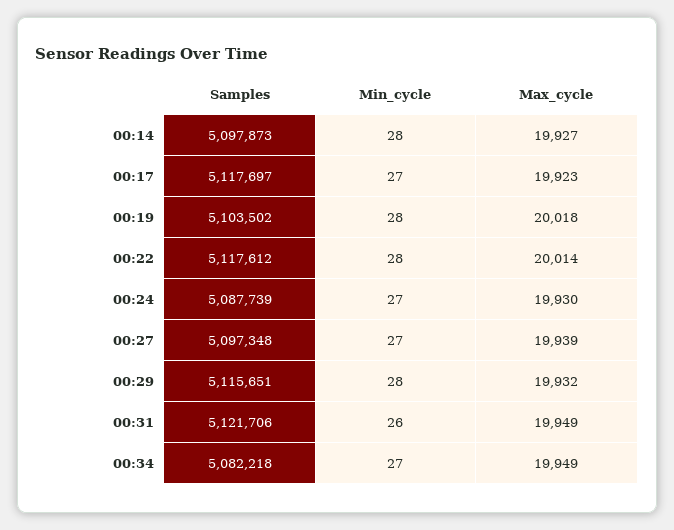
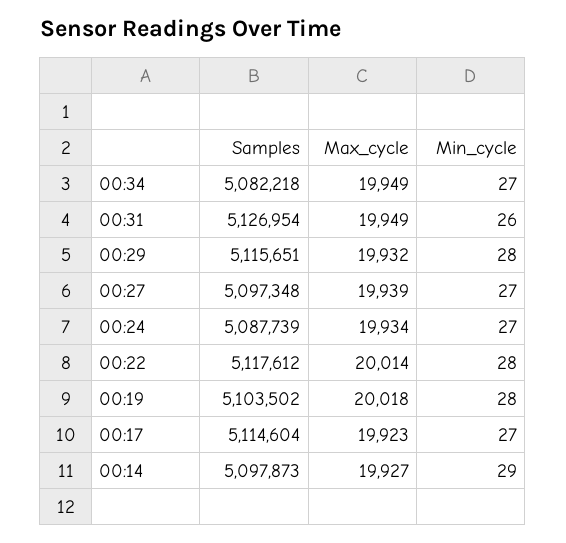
  {
    "Samples": {
      "00:14": 5097873,
-     "00:17": 5117697,
+     "00:17": 5114604,
      "00:19": 5103502,
      "00:22": 5117612,
      "00:24": 5087739,
      "00:27": 5097348,
      "00:29": 5115651,
-     "00:31": 5121706,
+     "00:31": 5126954,
      "00:34": 5082218
    },
    "Min_cycle": {
-     "00:14": 28,
+     "00:14": 29,
      "00:17": 27,
      "00:19": 28,
      "00:22": 28,
      "00:24": 27,
      "00:27": 27,
      "00:29": 28,
      "00:31": 26,
      "00:34": 27
    },
    "Max_cycle": {
      "00:14": 19927,
      "00:17": 19923,
      "00:19": 20018,
      "00:22": 20014,
-     "00:24": 19930,
+     "00:24": 19934,
      "00:27": 19939,
      "00:29": 19932,
      "00:31": 19949,
      "00:34": 19949
    }
  }

